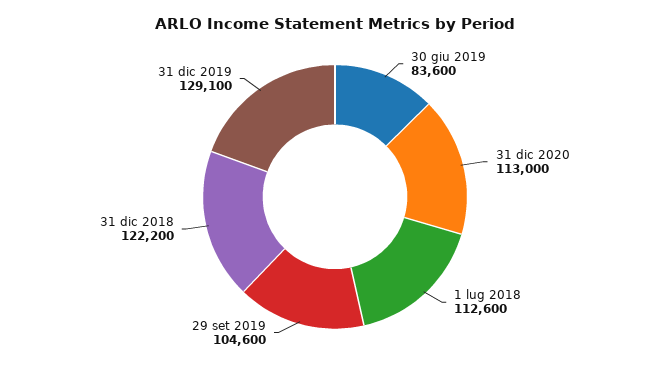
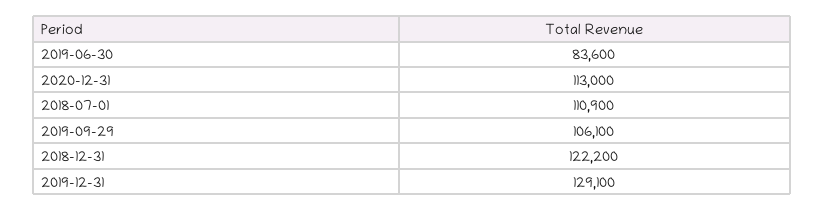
  {
    "30 giu 2019": 83600,
    "31 dic 2020": 113000,
-   "1 lug 2018": 112600,
+   "1 lug 2018": 110900,
-   "29 set 2019": 104600,
+   "29 set 2019": 106100,
    "31 dic 2018": 122200,
    "31 dic 2019": 129100
  }

